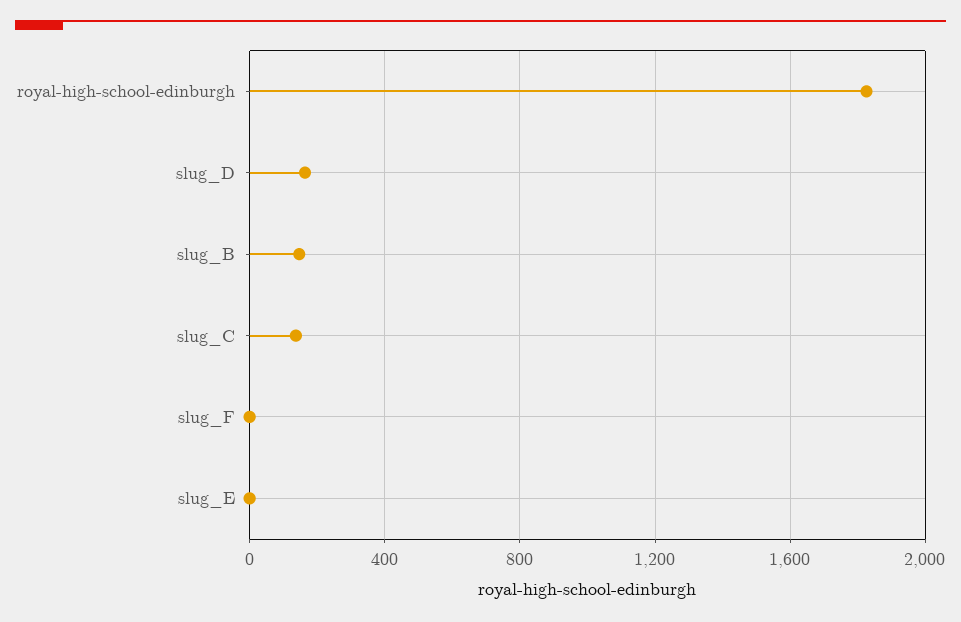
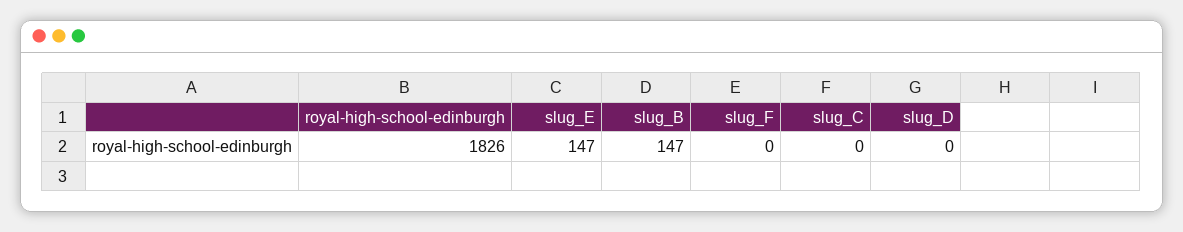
  {
    "royal-high-school-edinburgh": 1826,
-   "slug_D": 150,
+   "slug_D": 0,
    "slug_B": 147,
-   "slug_C": 150,
+   "slug_C": 0,
    "slug_F": 0,
-   "slug_E": 0
+   "slug_E": 147
  }

